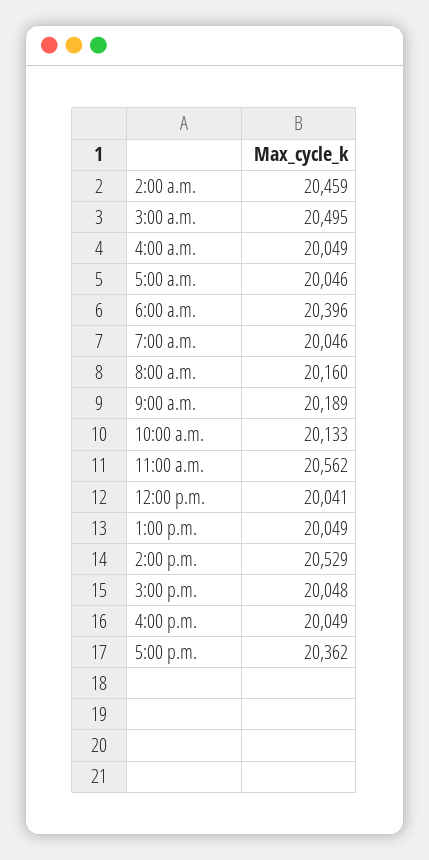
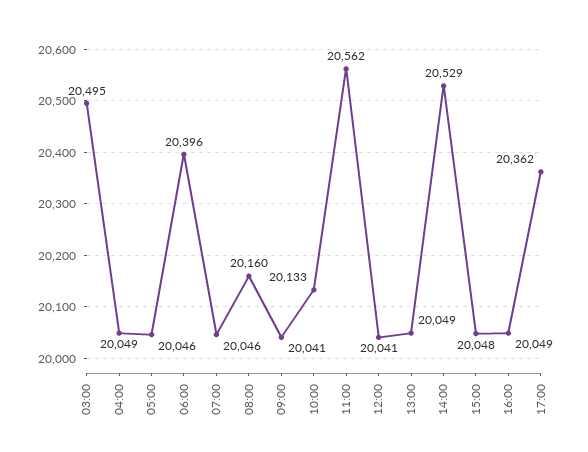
  {
-   "2:00 a.m.": 20459,
    "3:00 a.m.": 20495,
    "4:00 a.m.": 20049,
    "5:00 a.m.": 20046,
    "6:00 a.m.": 20396,
    "7:00 a.m.": 20046,
    "8:00 a.m.": 20160,
-   "9:00 a.m.": 20189,
+   "9:00 a.m.": 20041,
    "10:00 a.m.": 20133,
    "11:00 a.m.": 20562,
    "12:00 p.m.": 20041,
    "1:00 p.m.": 20049,
    "2:00 p.m.": 20529,
    "3:00 p.m.": 20048,
    "4:00 p.m.": 20049,
    "5:00 p.m.": 20362
  }

